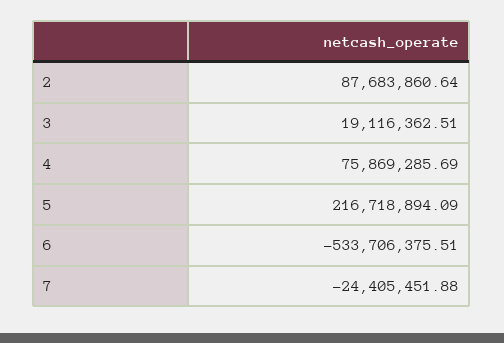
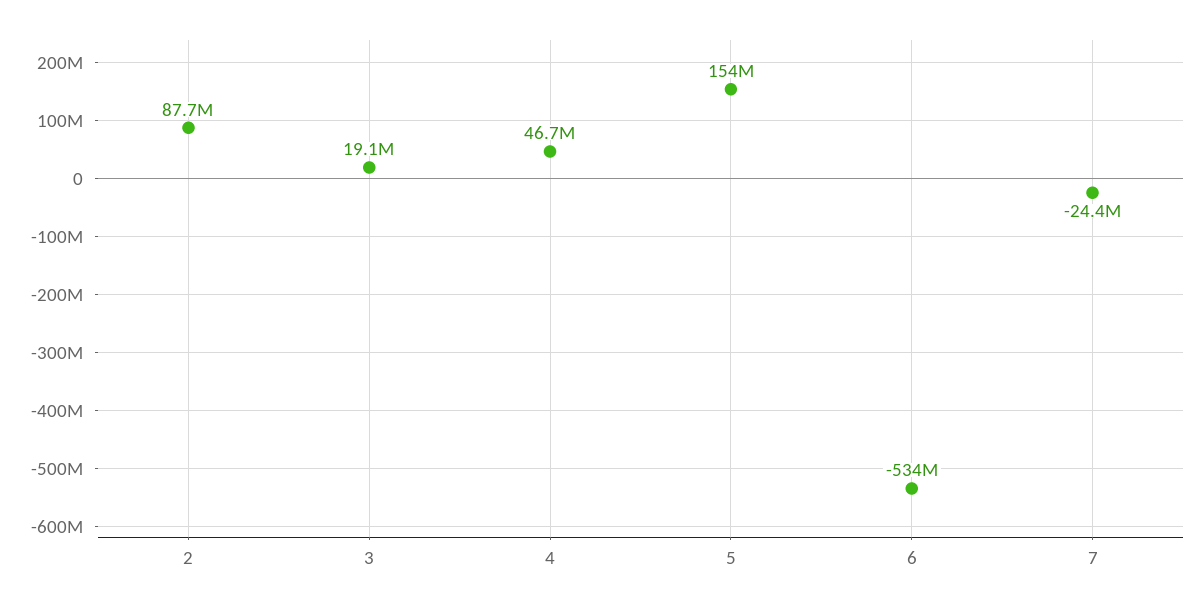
  {
    "2": 87683860.64,
    "3": 19116362.51,
-   "4": 75869285.69,
+   "4": 46700000,
-   "5": 216718894.09,
+   "5": 154000000,
    "6": -533706375.51,
    "7": -24405451.88
  }

